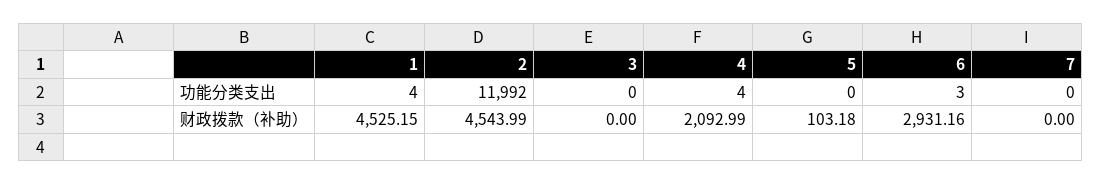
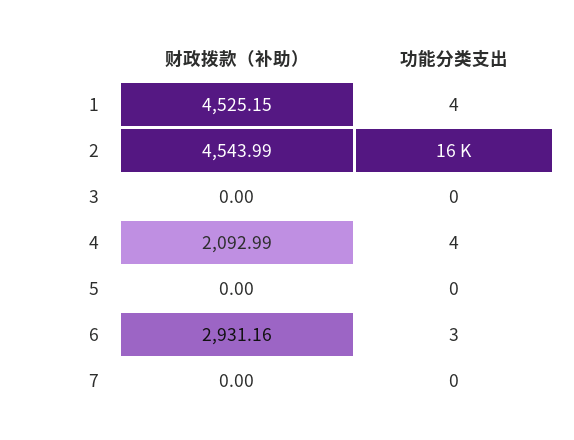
  {
    "1": {
      "功能分类支出": 4,
      "财政拨款（补助）": 4525.15
    },
    "2": {
-     "功能分类支出": 11992,
+     "功能分类支出": 16000,
      "财政拨款（补助）": 4543.99
    },
    "3": {
      "功能分类支出": 0,
      "财政拨款（补助）": 0
    },
    "4": {
      "功能分类支出": 4,
      "财政拨款（补助）": 2092.99
    },
    "5": {
      "功能分类支出": 0,
-     "财政拨款（补助）": 103.18
+     "财政拨款（补助）": 0
    },
    "6": {
      "功能分类支出": 3,
      "财政拨款（补助）": 2931.16
    },
    "7": {
      "功能分类支出": 0,
      "财政拨款（补助）": 0
    }
  }

